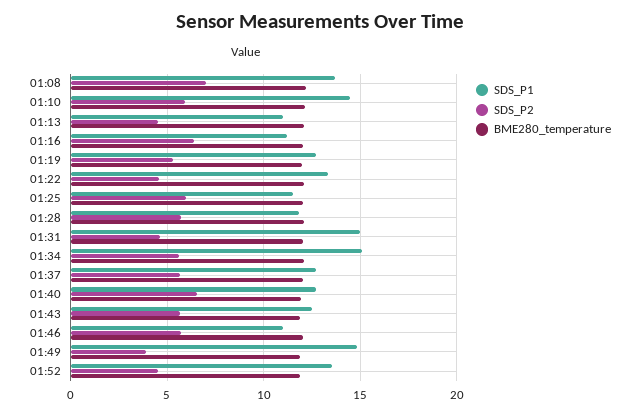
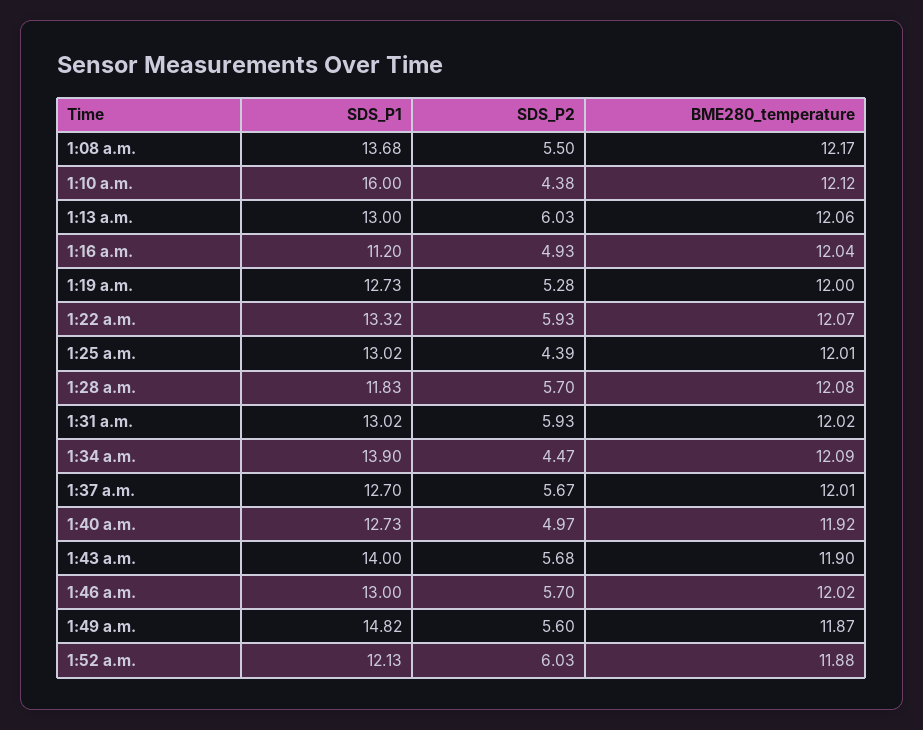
  {
    "SDS_P1": {
      "01:08": 13.68,
-     "01:10": 14.5,
+     "01:10": 16,
-     "01:13": 11,
+     "01:13": 13,
      "01:16": 11.2,
      "01:19": 12.73,
      "01:22": 13.32,
-     "01:25": 11.5,
+     "01:25": 13.02,
      "01:28": 11.83,
-     "01:31": 15,
+     "01:31": 13.02,
-     "01:34": 15,
+     "01:34": 13.9,
      "01:37": 12.7,
      "01:40": 12.73,
-     "01:43": 12.5,
+     "01:43": 14,
-     "01:46": 11,
+     "01:46": 13,
      "01:49": 14.82,
-     "01:52": 13.5
+     "01:52": 12.13
    },
    "SDS_P2": {
-     "01:08": 7,
+     "01:08": 5.5,
-     "01:10": 6,
+     "01:10": 4.38,
-     "01:13": 4.5,
+     "01:13": 6.03,
-     "01:16": 6.5,
+     "01:16": 4.93,
      "01:19": 5.28,
-     "01:22": 4.5,
+     "01:22": 5.93,
-     "01:25": 6,
+     "01:25": 4.39,
      "01:28": 5.7,
-     "01:31": 4.5,
+     "01:31": 5.93,
-     "01:34": 5.5,
+     "01:34": 4.47,
      "01:37": 5.67,
-     "01:40": 6.5,
+     "01:40": 4.97,
      "01:43": 5.68,
      "01:46": 5.7,
-     "01:49": 4,
+     "01:49": 5.6,
-     "01:52": 4.5
+     "01:52": 6.03
    },
    "BME280_temperature": {
      "01:08": 12.17,
      "01:10": 12.12,
      "01:13": 12.06,
      "01:16": 12.04,
      "01:19": 12,
      "01:22": 12.07,
      "01:25": 12.01,
      "01:28": 12.08,
      "01:31": 12.02,
      "01:34": 12.09,
      "01:37": 12.01,
      "01:40": 11.92,
      "01:43": 11.9,
      "01:46": 12.02,
      "01:49": 11.87,
      "01:52": 11.88
    }
  }

